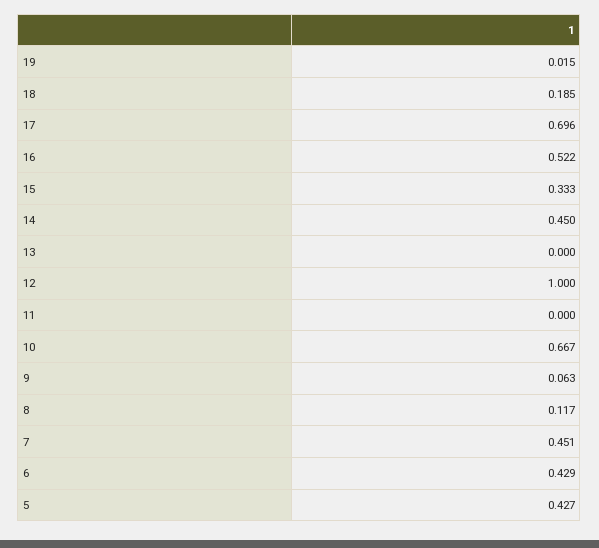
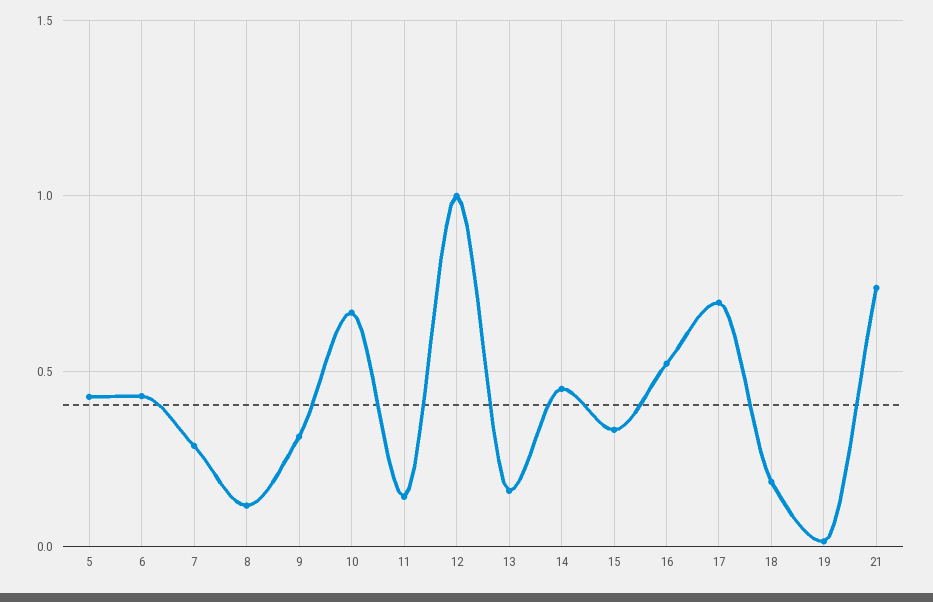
  {
    "19": 0.015,
    "18": 0.185,
    "17": 0.696,
    "16": 0.522,
    "15": 0.333,
    "14": 0.45,
-   "13": 0,
+   "13": 0.15,
    "12": 1,
-   "11": 0,
+   "11": 0.15,
    "10": 0.667,
-   "9": 0.063,
+   "9": 0.3,
    "8": 0.117,
-   "7": 0.451,
+   "7": 0.3,
    "6": 0.429,
-   "5": 0.427
+   "5": 0.427,
+   "21": 0.75
  }

